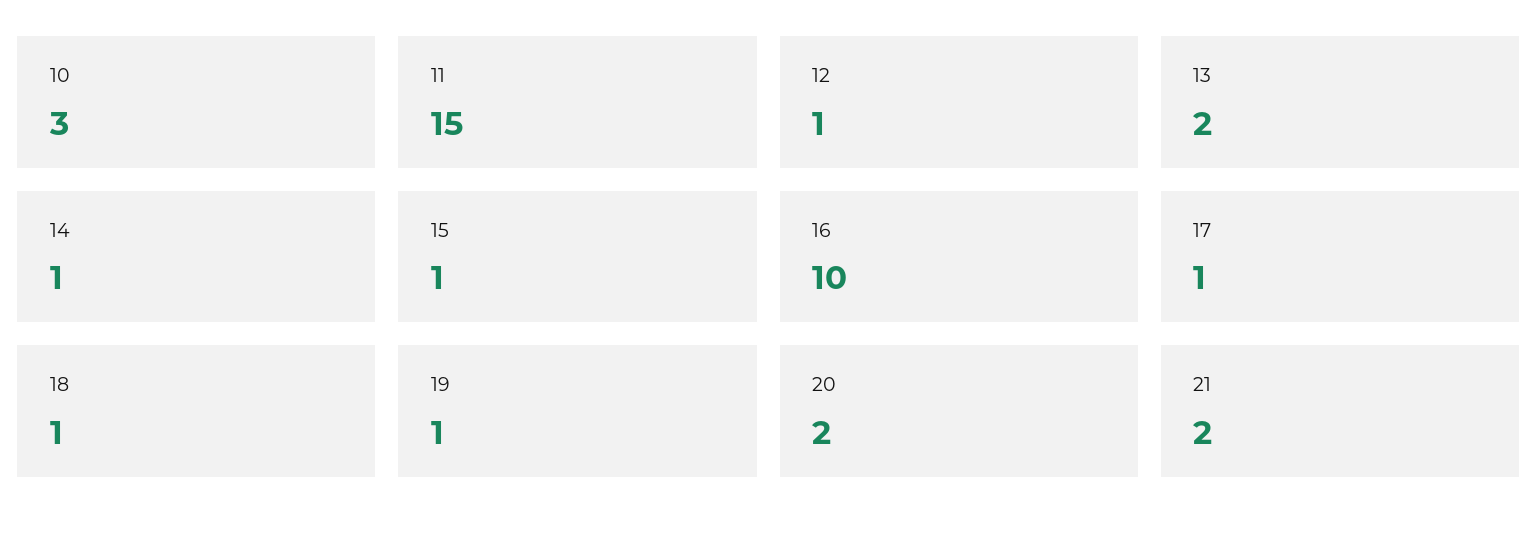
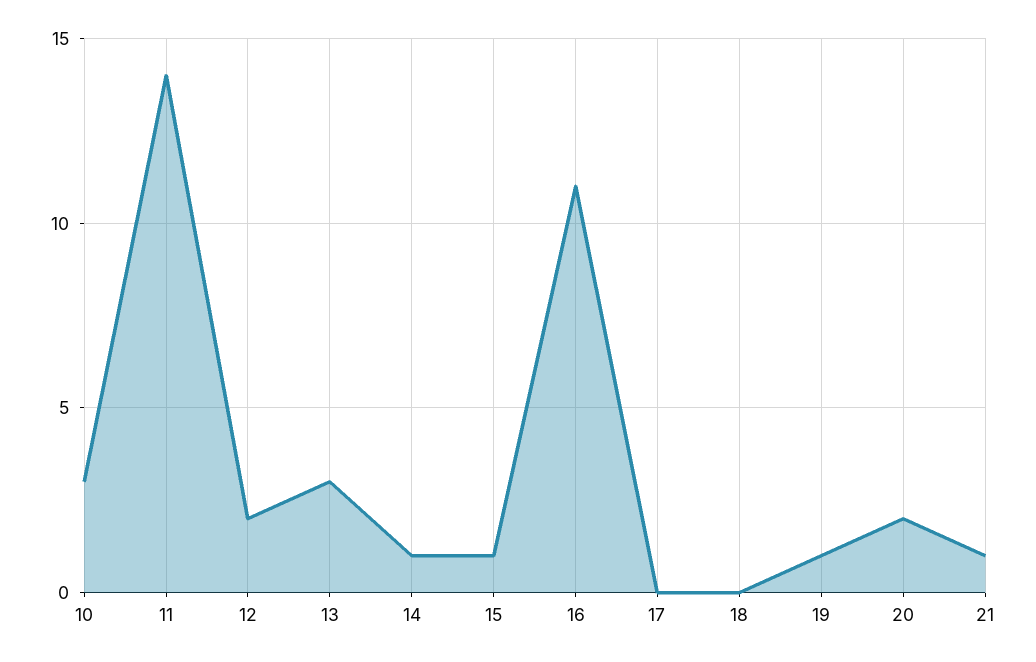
  {
    "10": 3,
-   "11": 15,
+   "11": 14,
-   "12": 1,
+   "12": 2,
-   "13": 2,
+   "13": 3,
    "14": 1,
    "15": 1,
-   "16": 10,
+   "16": 11,
-   "17": 1,
+   "17": 0,
-   "18": 1,
+   "18": 0,
    "19": 1,
    "20": 2,
-   "21": 2
+   "21": 1
  }

